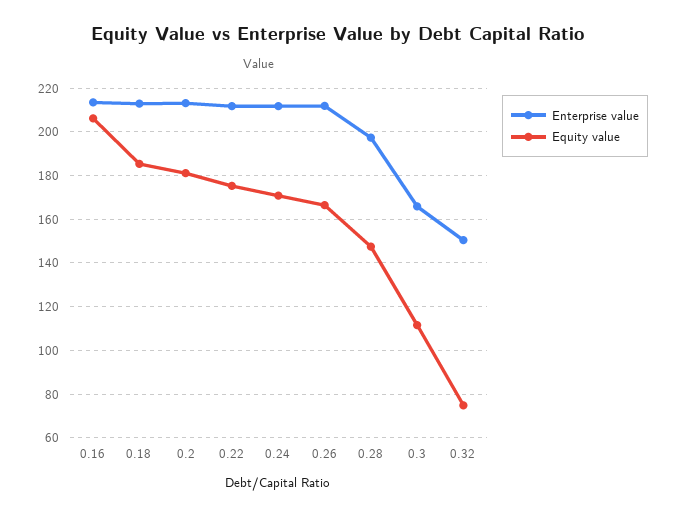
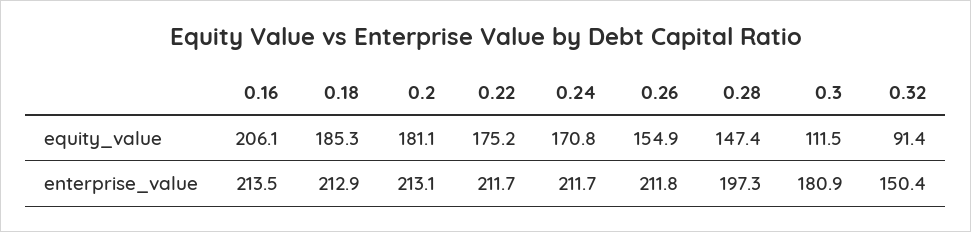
  {
    "Enterprise value": {
      "0.16": 213.5,
      "0.18": 212.9,
      "0.2": 213.1,
      "0.22": 211.7,
      "0.24": 211.7,
      "0.26": 211.8,
      "0.28": 197.3,
-     "0.3": 165,
+     "0.3": 180.9,
      "0.32": 150.4
    },
    "Equity value": {
      "0.16": 206.1,
      "0.18": 185.3,
      "0.2": 181.1,
      "0.22": 175.2,
      "0.24": 170.8,
-     "0.26": 165,
+     "0.26": 154.9,
      "0.28": 147.4,
      "0.3": 111.5,
-     "0.32": 75
+     "0.32": 91.4
    }
  }

